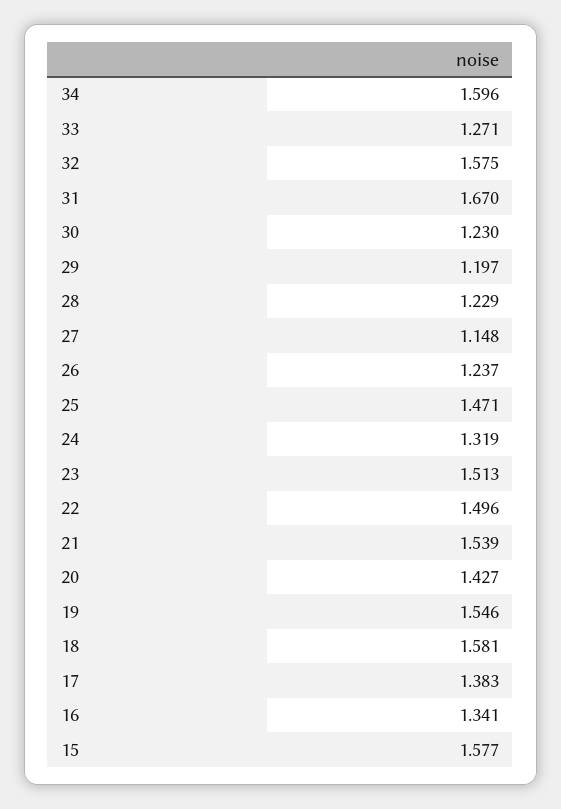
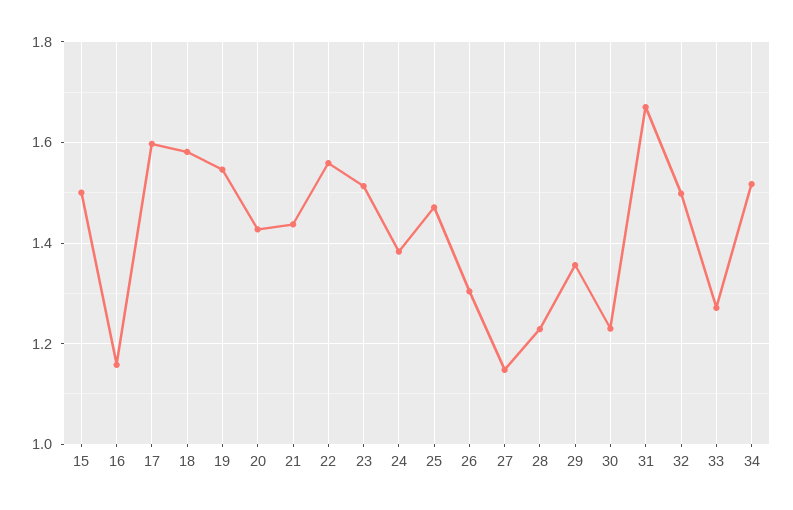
  {
-   "34": 1.596,
+   "34": 1.52,
    "33": 1.271,
-   "32": 1.575,
+   "32": 1.5,
    "31": 1.67,
    "30": 1.23,
-   "29": 1.197,
+   "29": 1.36,
    "28": 1.229,
    "27": 1.148,
-   "26": 1.237,
+   "26": 1.3,
    "25": 1.471,
-   "24": 1.319,
+   "24": 1.38,
    "23": 1.513,
-   "22": 1.496,
+   "22": 1.56,
-   "21": 1.539,
+   "21": 1.44,
    "20": 1.427,
    "19": 1.546,
    "18": 1.581,
-   "17": 1.383,
+   "17": 1.6,
-   "16": 1.341,
+   "16": 1.16,
-   "15": 1.577
+   "15": 1.5
  }

